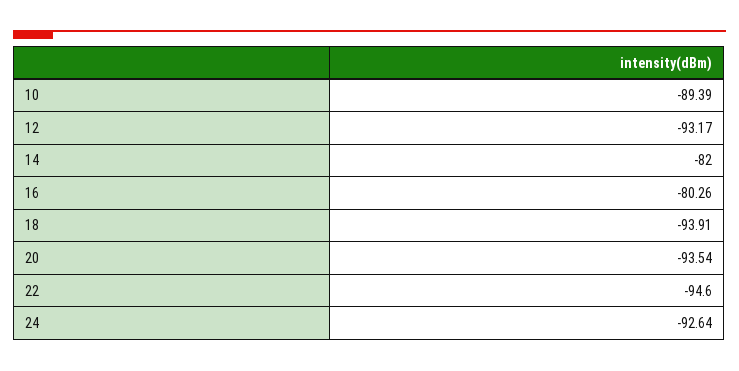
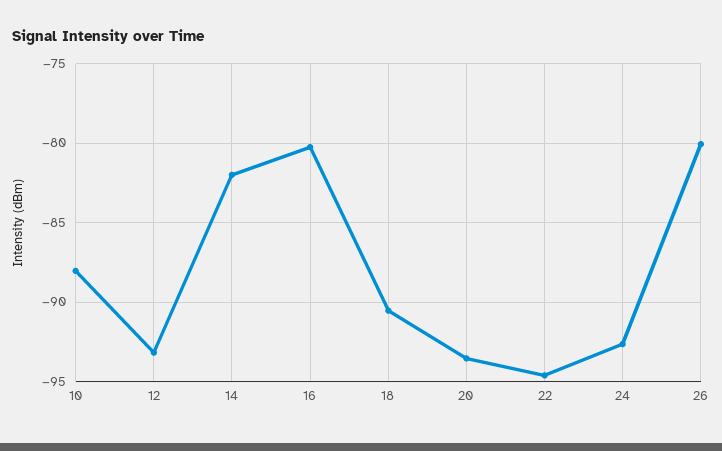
  {
-   "10": -89.39,
+   "10": -88,
    "12": -93.17,
    "14": -82,
    "16": -80.26,
-   "18": -93.91,
+   "18": -90.5,
    "20": -93.54,
    "22": -94.6,
-   "24": -92.64
+   "24": -92.64,
+   "26": -80
  }

